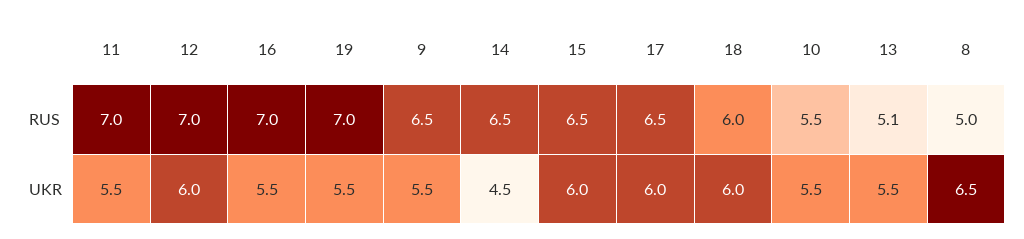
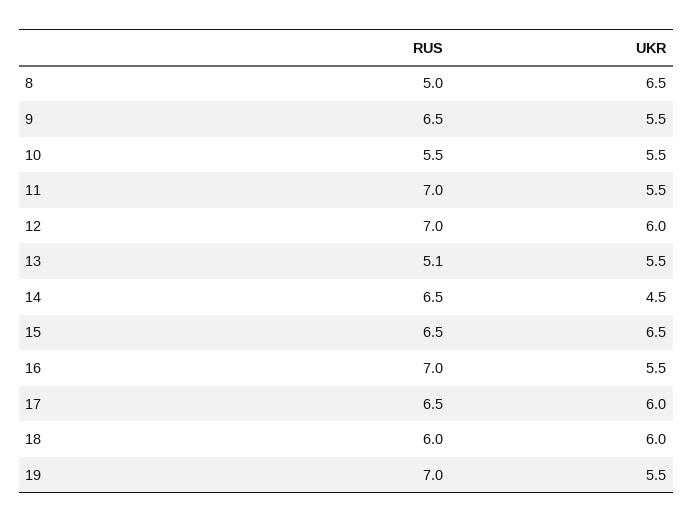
  {
    "11": {
      "RUS": 7,
      "UKR": 5.5
    },
    "12": {
      "RUS": 7,
      "UKR": 6
    },
    "16": {
      "RUS": 7,
      "UKR": 5.5
    },
    "19": {
      "RUS": 7,
      "UKR": 5.5
    },
    "9": {
      "RUS": 6.5,
      "UKR": 5.5
    },
    "14": {
      "RUS": 6.5,
      "UKR": 4.5
    },
    "15": {
      "RUS": 6.5,
-     "UKR": 6
+     "UKR": 6.5
    },
    "17": {
      "RUS": 6.5,
      "UKR": 6
    },
    "18": {
      "RUS": 6,
      "UKR": 6
    },
    "10": {
      "RUS": 5.5,
      "UKR": 5.5
    },
    "13": {
      "RUS": 5.1,
      "UKR": 5.5
    },
    "8": {
      "RUS": 5,
      "UKR": 6.5
    }
  }

